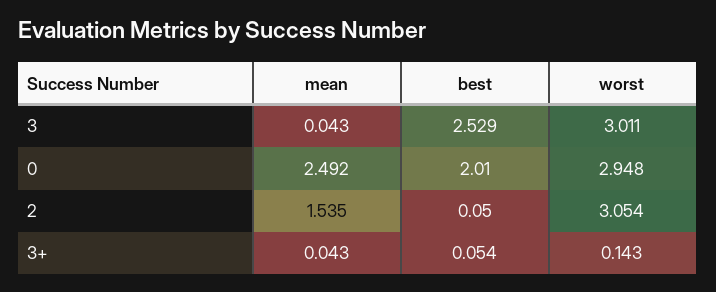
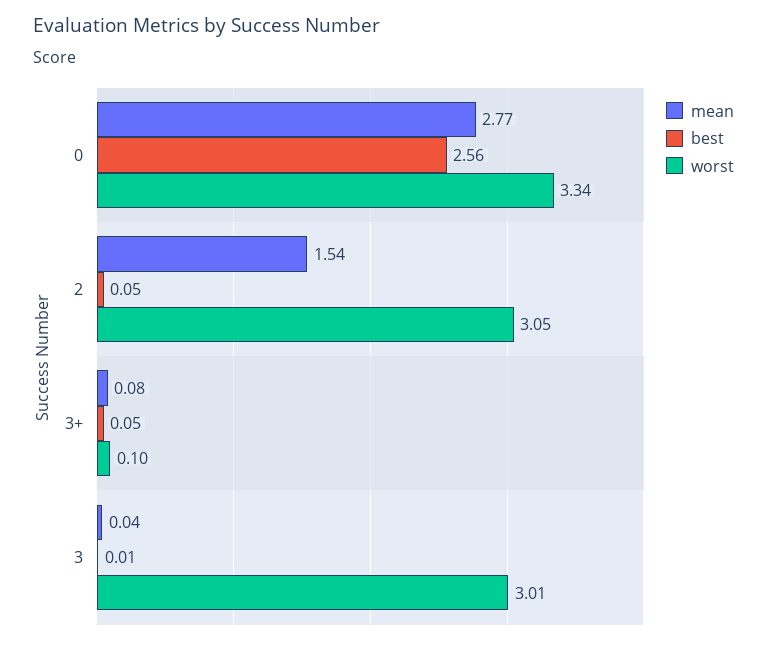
  {
    "mean": {
      "3": 0.043,
-     "0": 2.492,
+     "0": 2.77,
      "2": 1.535,
-     "3+": 0.043
+     "3+": 0.08
    },
    "best": {
-     "3": 2.529,
+     "3": 0.01,
-     "0": 2.01,
+     "0": 2.56,
      "2": 0.05,
      "3+": 0.054
    },
    "worst": {
      "3": 3.011,
-     "0": 2.948,
+     "0": 3.34,
      "2": 3.054,
-     "3+": 0.143
+     "3+": 0.1
    }
  }

